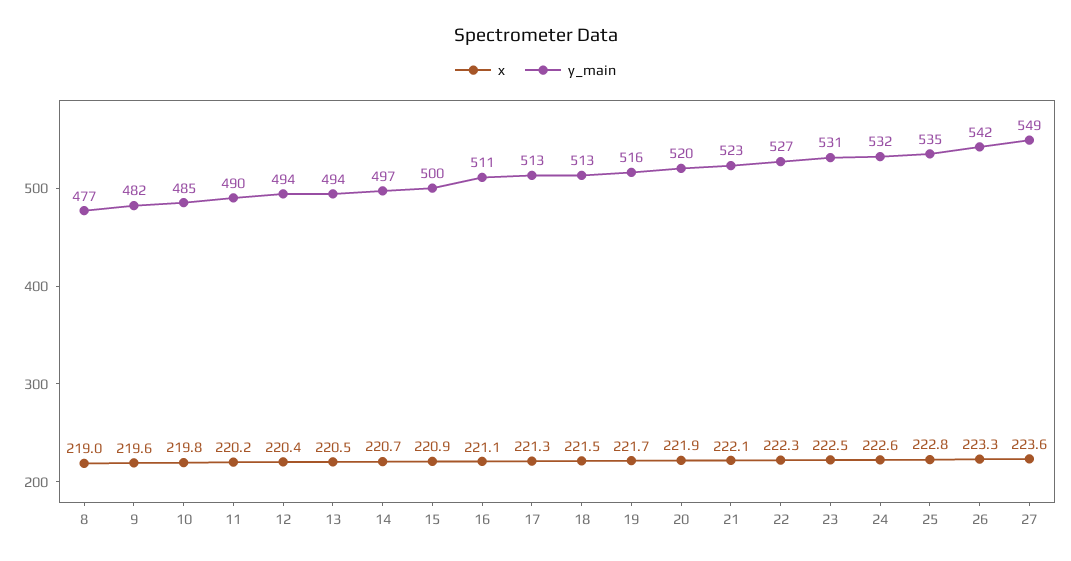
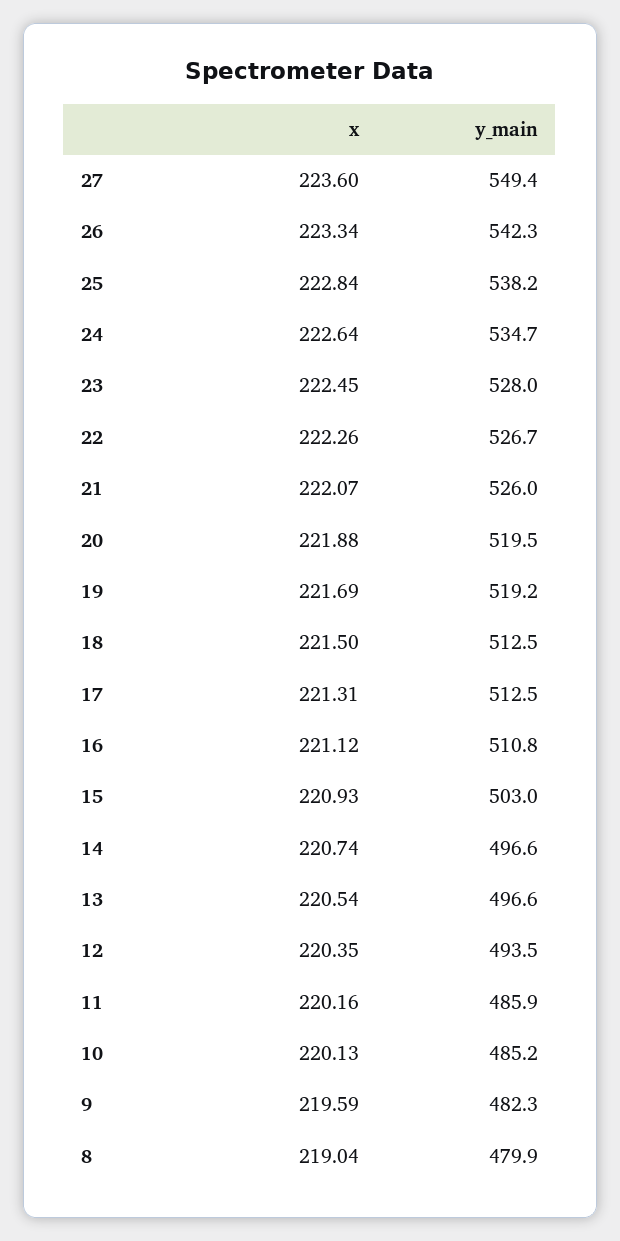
  {
    "x": {
      "8": 219.04,
      "9": 219.59,
-     "10": 219.8,
+     "10": 220.13,
      "11": 220.16,
      "12": 220.35,
      "13": 220.54,
      "14": 220.74,
      "15": 220.93,
      "16": 221.12,
      "17": 221.31,
      "18": 221.5,
      "19": 221.69,
      "20": 221.88,
      "21": 222.07,
      "22": 222.26,
      "23": 222.45,
      "24": 222.64,
      "25": 222.84,
      "26": 223.34,
      "27": 223.6
    },
    "y_main": {
-     "8": 477,
+     "8": 479.9,
      "9": 482.3,
      "10": 485.2,
-     "11": 490,
+     "11": 485.9,
      "12": 493.5,
-     "13": 494,
+     "13": 496.6,
      "14": 496.6,
-     "15": 500,
+     "15": 503,
      "16": 510.8,
      "17": 512.5,
      "18": 512.5,
-     "19": 516,
+     "19": 519.2,
      "20": 519.5,
-     "21": 523,
+     "21": 526,
      "22": 526.7,
-     "23": 531,
+     "23": 528,
-     "24": 532,
+     "24": 534.7,
-     "25": 535,
+     "25": 538.2,
      "26": 542.3,
      "27": 549.4
    }
  }

